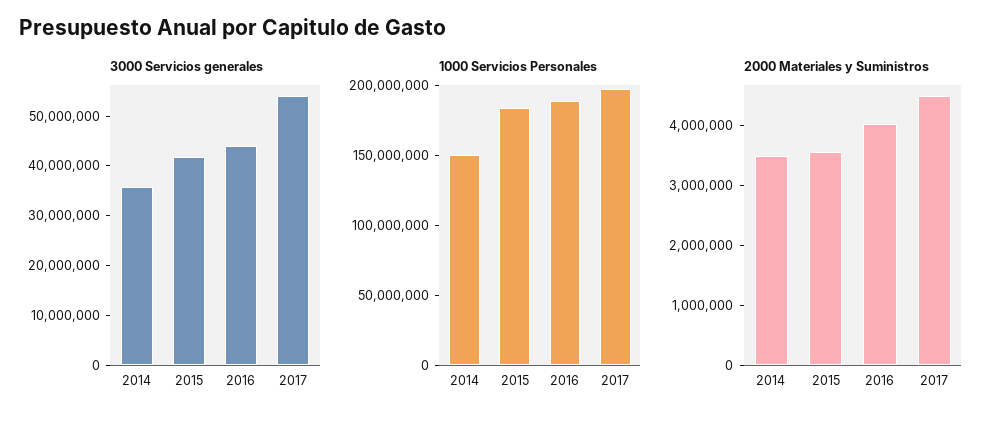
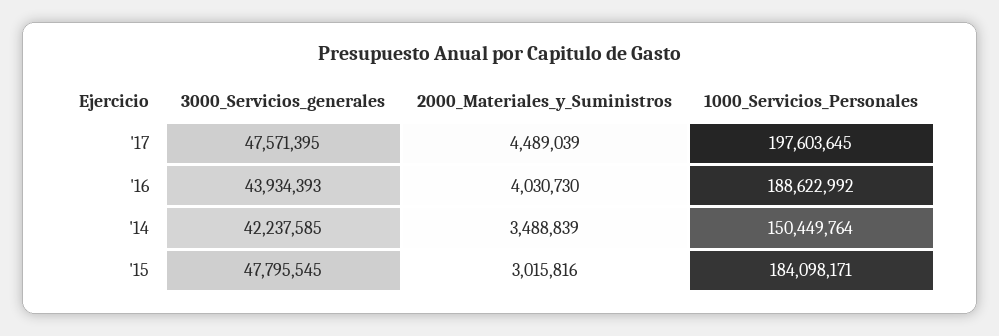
  {
    "3000 Servicios generales": {
-     "2014": 36000000,
+     "2014": 42237585,
-     "2015": 42000000,
+     "2015": 47795545,
      "2016": 43934393,
-     "2017": 54000000
+     "2017": 47571395
    },
    "1000 Servicios Personales": {
      "2014": 150449764,
      "2015": 184098171,
      "2016": 188622992,
      "2017": 197603645
    },
    "2000 Materiales y Suministros": {
      "2014": 3488839,
-     "2015": 3600000,
+     "2015": 3015816,
      "2016": 4030730,
      "2017": 4489039
    }
  }

